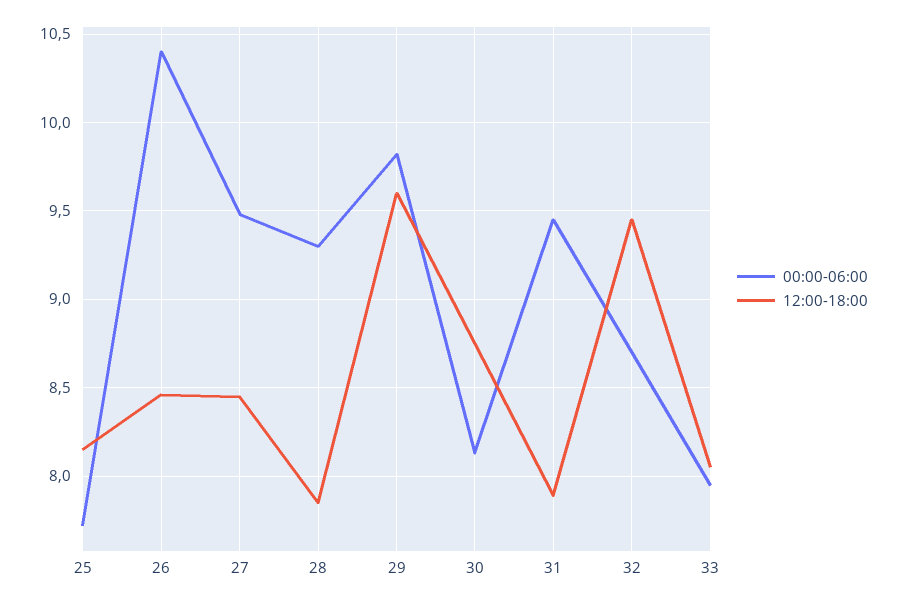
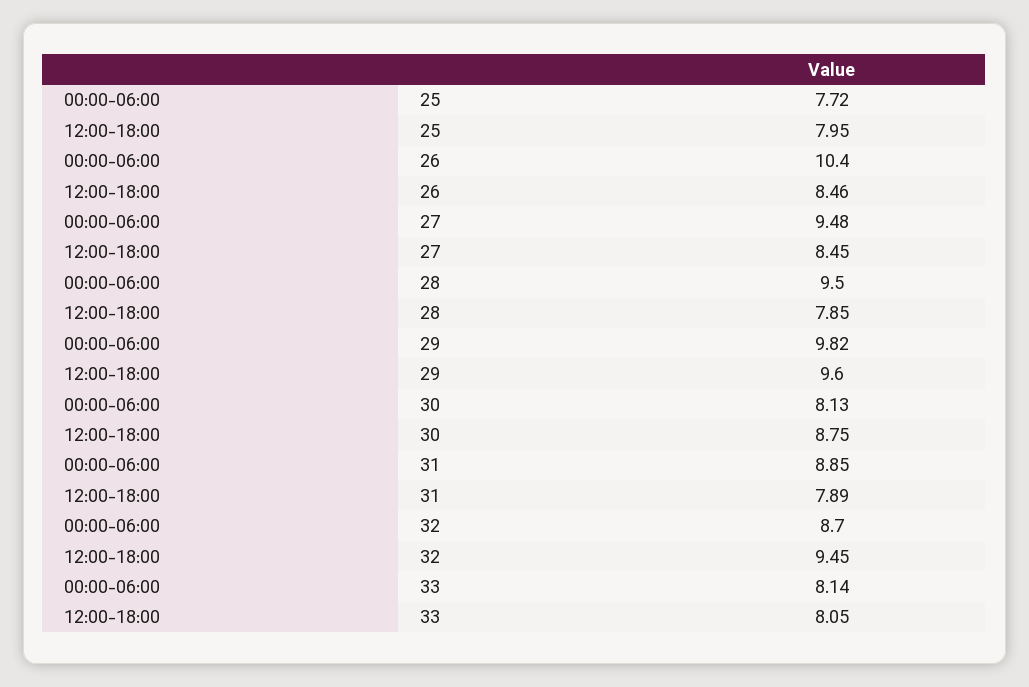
  {
    "00:00-06:00": {
      "25": 7.72,
      "26": 10.4,
      "27": 9.48,
-     "28": 9.3,
+     "28": 9.5,
      "29": 9.82,
      "30": 8.13,
-     "31": 9.45,
+     "31": 8.85,
      "32": 8.7,
-     "33": 7.95
+     "33": 8.14
    },
    "12:00-18:00": {
-     "25": 8.15,
+     "25": 7.95,
      "26": 8.46,
      "27": 8.45,
      "28": 7.85,
      "29": 9.6,
      "30": 8.75,
      "31": 7.89,
      "32": 9.45,
      "33": 8.05
    }
  }

